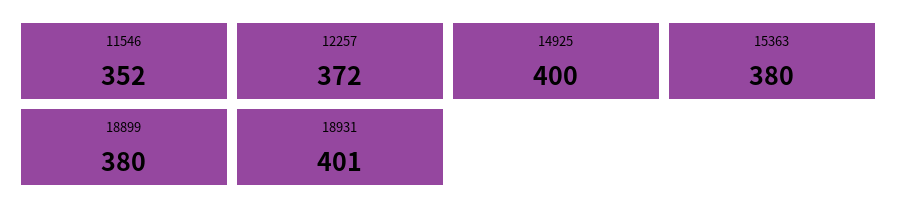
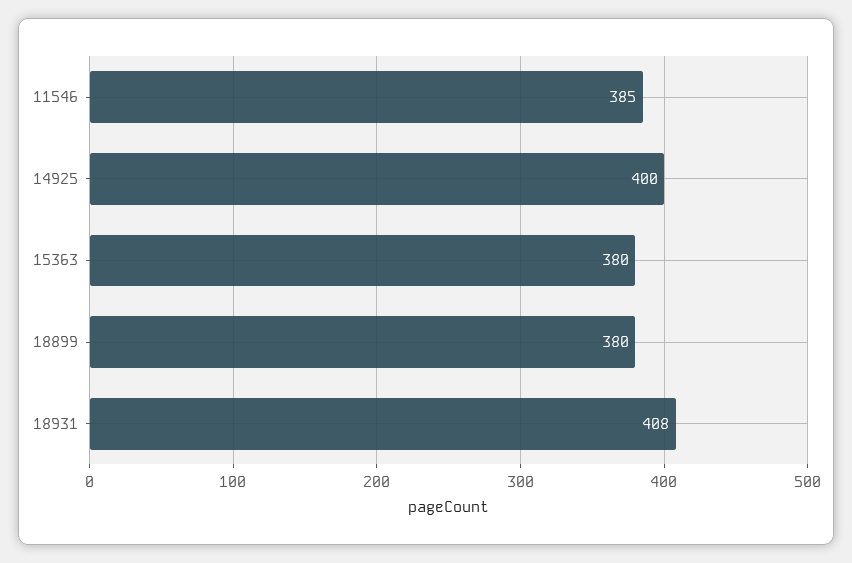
  {
-   "11546": 352,
+   "11546": 385,
-   "12257": 372,
    "14925": 400,
    "15363": 380,
    "18899": 380,
-   "18931": 401
+   "18931": 408
  }

